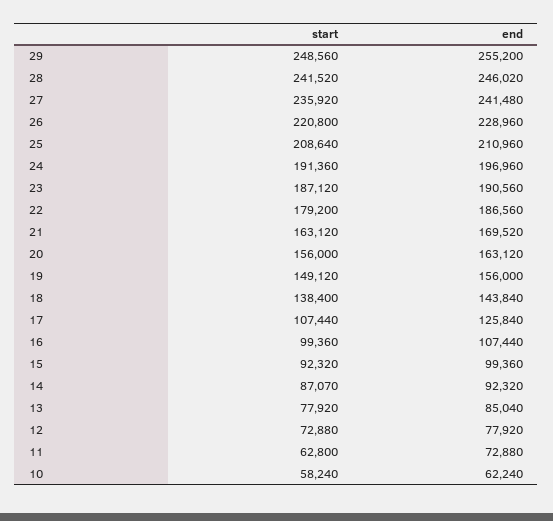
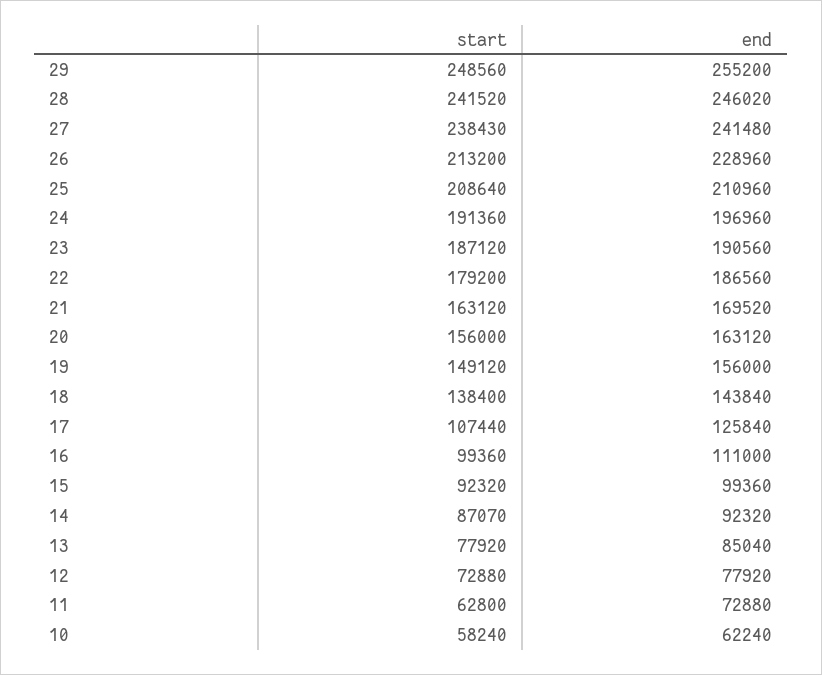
  {
    "start": {
      "29": 248560,
      "28": 241520,
-     "27": 235920,
+     "27": 238430,
-     "26": 220800,
+     "26": 213200,
      "25": 208640,
      "24": 191360,
      "23": 187120,
      "22": 179200,
      "21": 163120,
      "20": 156000,
      "19": 149120,
      "18": 138400,
      "17": 107440,
      "16": 99360,
      "15": 92320,
      "14": 87070,
      "13": 77920,
      "12": 72880,
      "11": 62800,
      "10": 58240
    },
    "end": {
      "29": 255200,
      "28": 246020,
      "27": 241480,
      "26": 228960,
      "25": 210960,
      "24": 196960,
      "23": 190560,
      "22": 186560,
      "21": 169520,
      "20": 163120,
      "19": 156000,
      "18": 143840,
      "17": 125840,
-     "16": 107440,
+     "16": 111000,
      "15": 99360,
      "14": 92320,
      "13": 85040,
      "12": 77920,
      "11": 72880,
      "10": 62240
    }
  }

